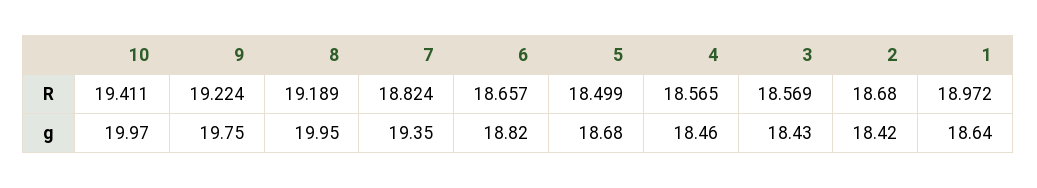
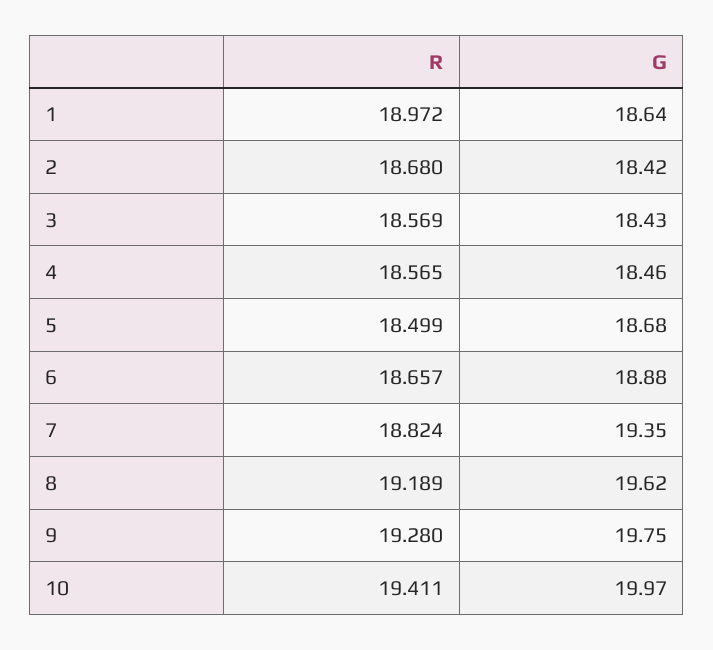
  {
    "10": {
      "R": 19.411,
      "g": 19.97
    },
    "9": {
-     "R": 19.224,
+     "R": 19.28,
      "g": 19.75
    },
    "8": {
      "R": 19.189,
-     "g": 19.95
+     "g": 19.62
    },
    "7": {
      "R": 18.824,
      "g": 19.35
    },
    "6": {
      "R": 18.657,
-     "g": 18.82
+     "g": 18.88
    },
    "5": {
      "R": 18.499,
      "g": 18.68
    },
    "4": {
      "R": 18.565,
      "g": 18.46
    },
    "3": {
      "R": 18.569,
      "g": 18.43
    },
    "2": {
      "R": 18.68,
      "g": 18.42
    },
    "1": {
      "R": 18.972,
      "g": 18.64
    }
  }

